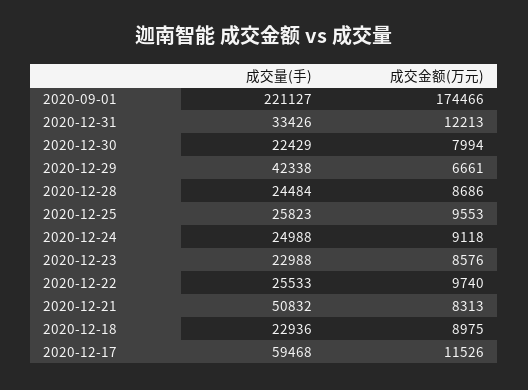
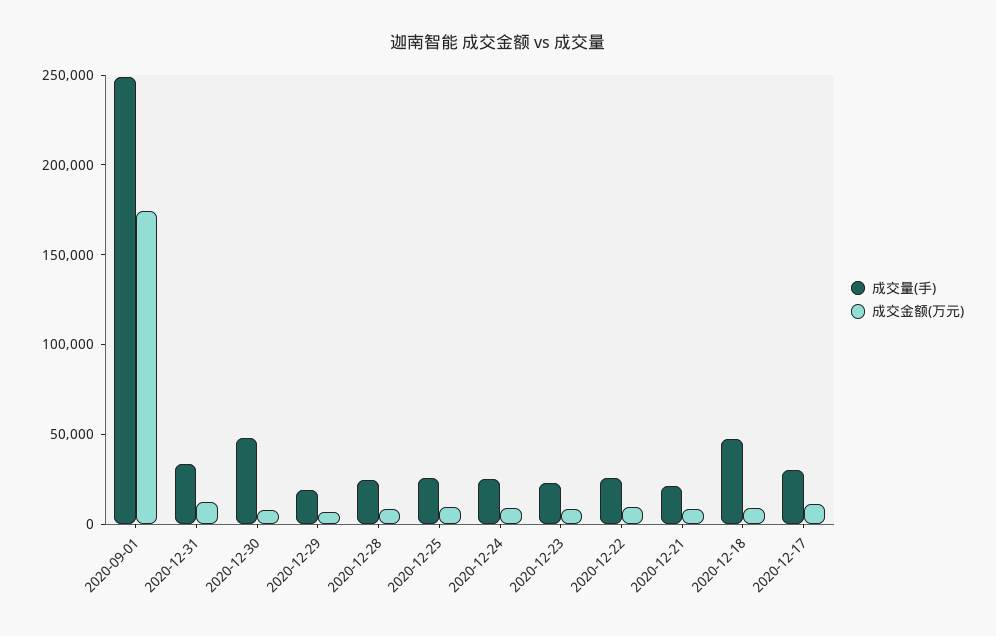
  {
    "成交量(手)": {
-     "2020-09-01": 221127,
+     "2020-09-01": 250000,
      "2020-12-31": 33426,
-     "2020-12-30": 22429,
+     "2020-12-30": 50000,
-     "2020-12-29": 42338,
+     "2020-12-29": 20000,
      "2020-12-28": 24484,
      "2020-12-25": 25823,
      "2020-12-24": 24988,
      "2020-12-23": 22988,
      "2020-12-22": 25533,
-     "2020-12-21": 50832,
+     "2020-12-21": 20000,
-     "2020-12-18": 22936,
+     "2020-12-18": 50000,
-     "2020-12-17": 59468
+     "2020-12-17": 30000
    },
    "成交金额(万元)": {
      "2020-09-01": 174466,
      "2020-12-31": 12213,
      "2020-12-30": 7994,
      "2020-12-29": 6661,
      "2020-12-28": 8686,
      "2020-12-25": 9553,
      "2020-12-24": 9118,
      "2020-12-23": 8576,
      "2020-12-22": 9740,
      "2020-12-21": 8313,
      "2020-12-18": 8975,
      "2020-12-17": 11526
    }
  }

